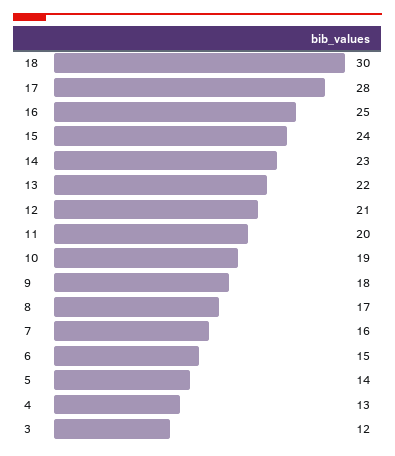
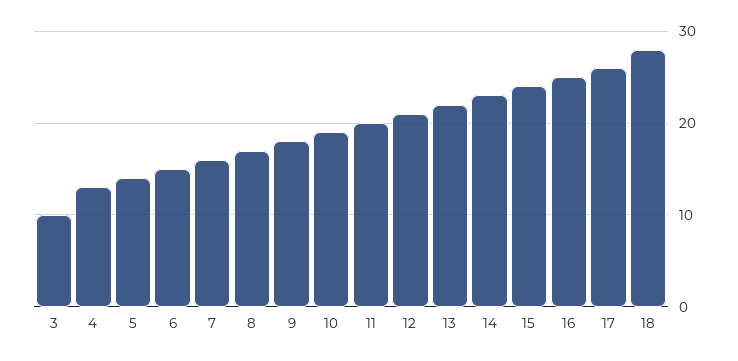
  {
-   "18": 30,
+   "18": 28,
-   "17": 28,
+   "17": 26,
    "16": 25,
    "15": 24,
    "14": 23,
    "13": 22,
    "12": 21,
    "11": 20,
    "10": 19,
    "9": 18,
    "8": 17,
    "7": 16,
    "6": 15,
    "5": 14,
    "4": 13,
-   "3": 12
+   "3": 10
  }

